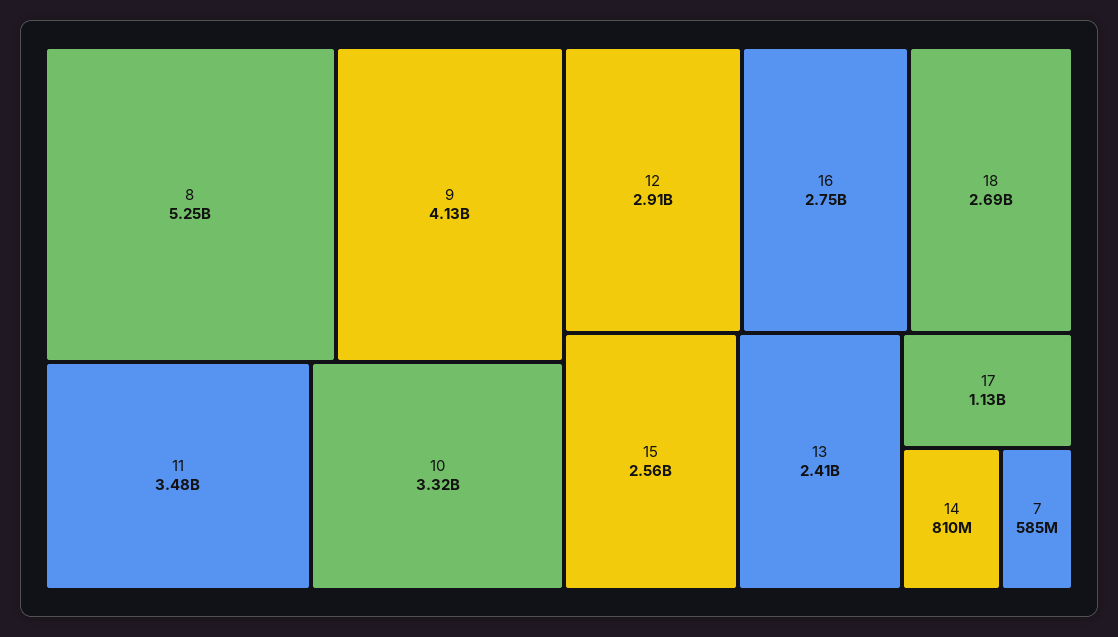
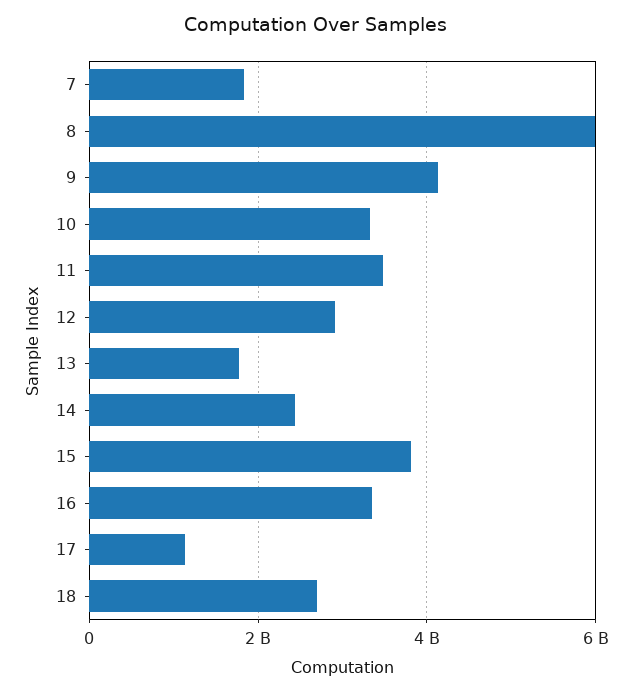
  {
-   "8": 5250000000,
+   "8": 6000000000,
    "9": 4130000000,
    "11": 3480000000,
    "10": 3320000000,
    "12": 2910000000,
-   "16": 2750000000,
+   "16": 3400000000,
    "18": 2690000000,
-   "15": 2560000000,
+   "15": 3800000000,
-   "13": 2410000000,
+   "13": 1800000000,
    "17": 1130000000,
-   "14": 810000000,
+   "14": 2400000000,
-   "7": 585000000
+   "7": 1800000000
  }

